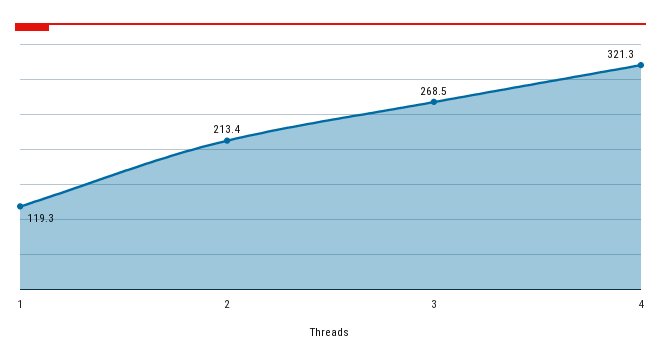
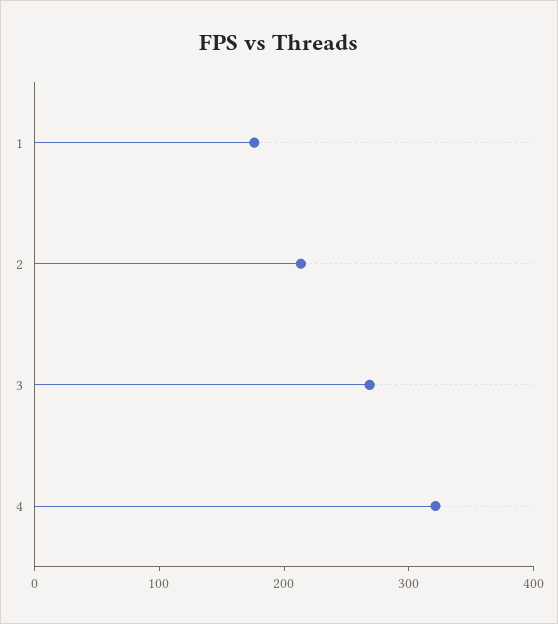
  {
-   "1": 119.3,
+   "1": 180,
    "2": 213.4,
    "3": 268.5,
    "4": 321.3
  }

